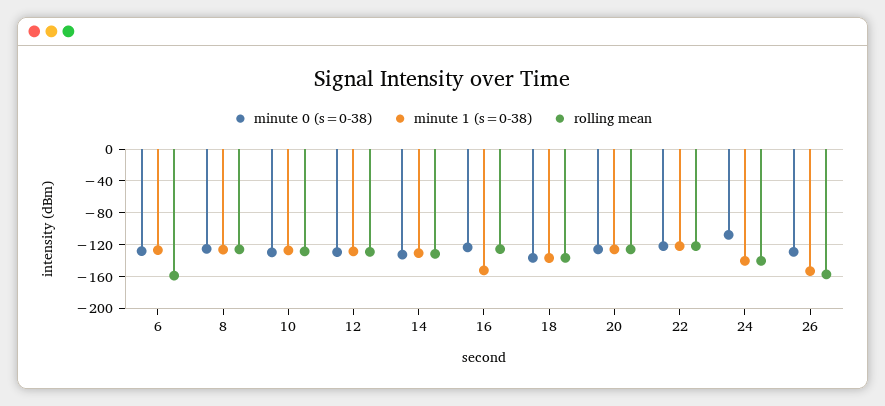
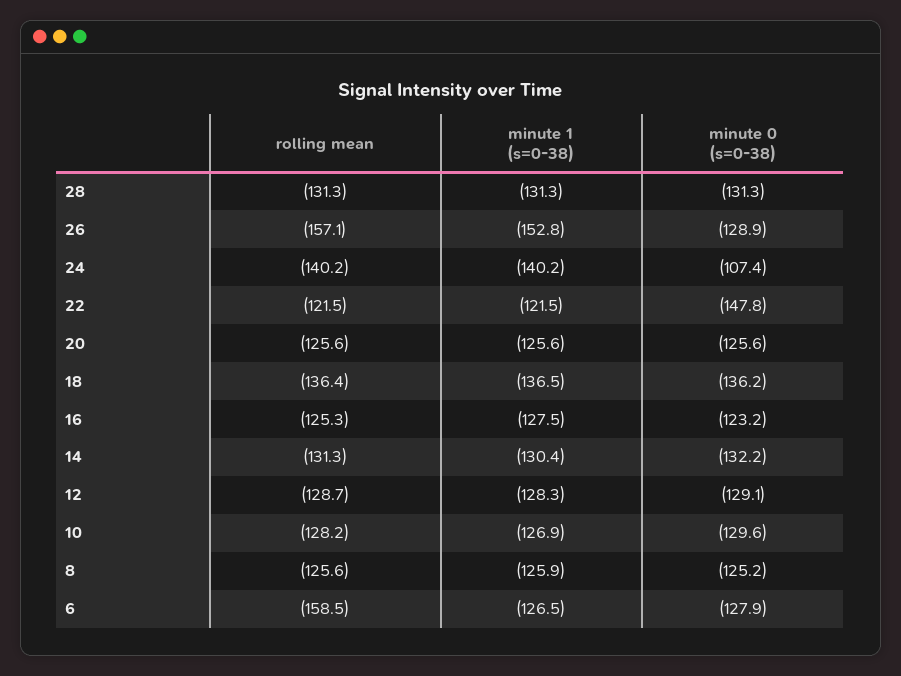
  {
    "minute 0 (s=0-38)": {
      "6": -127.9,
      "8": -125.2,
      "10": -129.6,
      "12": -129.1,
      "14": -132.2,
      "16": -123.2,
      "18": -136.2,
      "20": -125.6,
-     "22": -120,
+     "22": -147.8,
      "24": -107.4,
-     "26": -128.9
+     "26": -128.9,
+     "28": -131.3
    },
    "minute 1 (s=0-38)": {
      "6": -126.5,
      "8": -125.9,
      "10": -126.9,
      "12": -128.3,
      "14": -130.4,
-     "16": -150,
+     "16": -127.5,
      "18": -136.5,
      "20": -125.6,
      "22": -121.5,
      "24": -140.2,
-     "26": -152.8
+     "26": -152.8,
+     "28": -131.3
    },
    "rolling mean": {
      "6": -158.5,
      "8": -125.6,
      "10": -128.2,
      "12": -128.7,
      "14": -131.3,
      "16": -125.3,
      "18": -136.4,
      "20": -125.6,
      "22": -121.5,
      "24": -140.2,
-     "26": -157.1
+     "26": -157.1,
+     "28": -131.3
    }
  }

